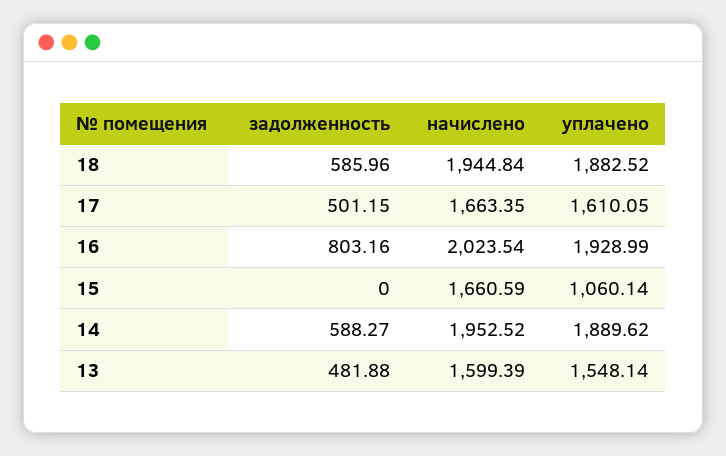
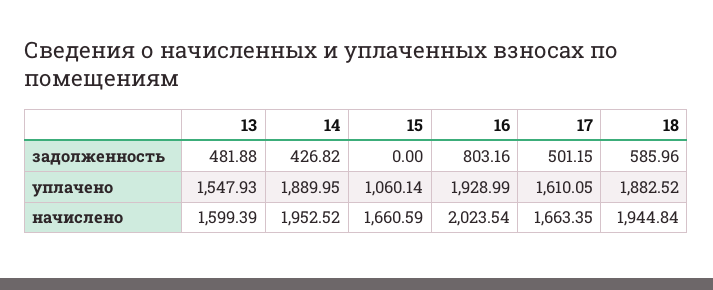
  {
    "задолженность": {
      "18": 585.96,
      "17": 501.15,
      "16": 803.16,
      "15": 0,
-     "14": 588.27,
+     "14": 426.82,
      "13": 481.88
    },
    "начислено": {
      "18": 1944.84,
      "17": 1663.35,
      "16": 2023.54,
      "15": 1660.59,
      "14": 1952.52,
      "13": 1599.39
    },
    "уплачено": {
      "18": 1882.52,
      "17": 1610.05,
      "16": 1928.99,
      "15": 1060.14,
-     "14": 1889.62,
+     "14": 1889.95,
-     "13": 1548.14
+     "13": 1547.93
    }
  }

